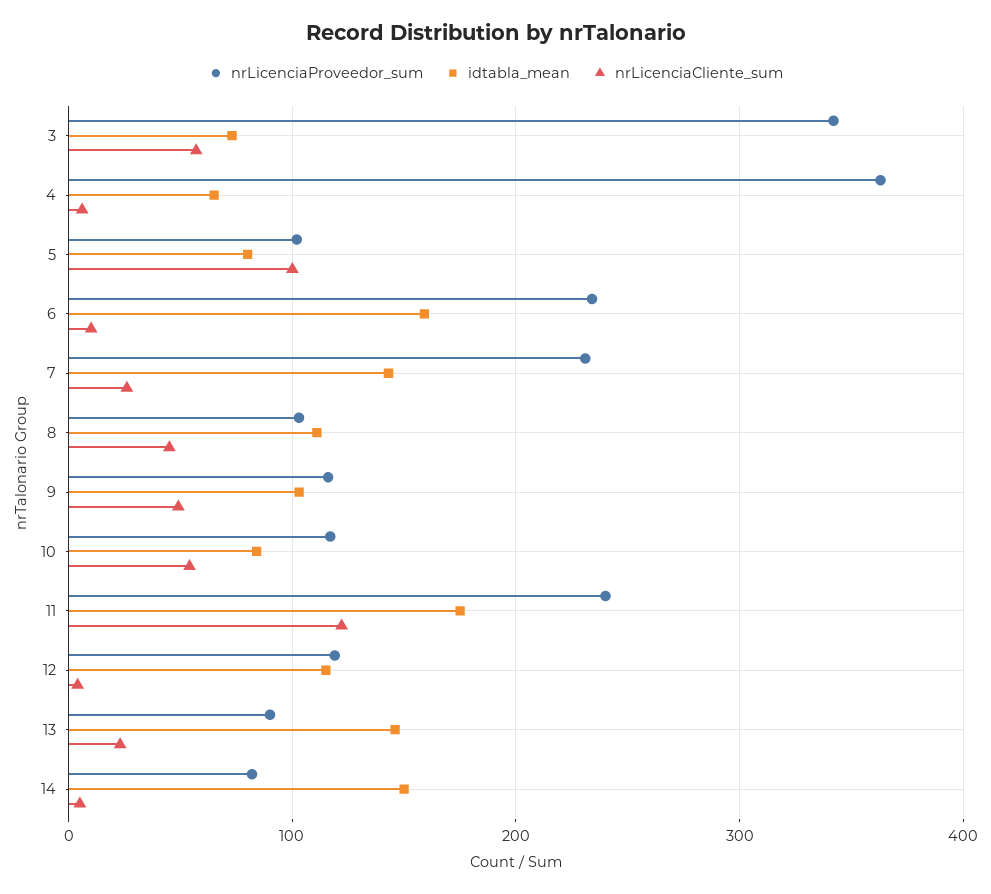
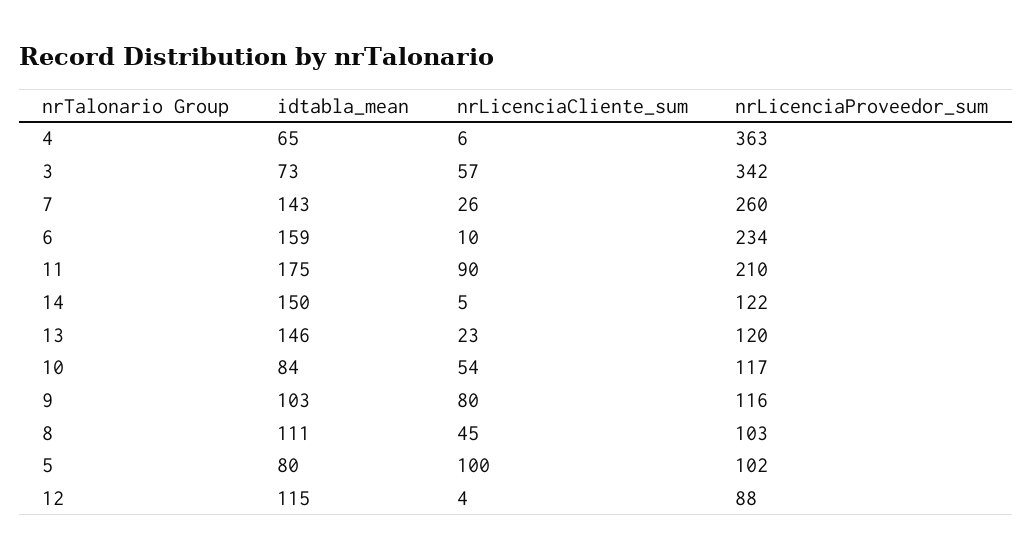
  {
    "nrLicenciaProveedor_sum": {
      "3": 342,
      "4": 363,
      "5": 102,
      "6": 234,
-     "7": 230,
+     "7": 260,
      "8": 103,
      "9": 116,
      "10": 117,
-     "11": 240,
+     "11": 210,
-     "12": 120,
+     "12": 88,
-     "13": 90,
+     "13": 120,
-     "14": 80
+     "14": 122
    },
    "idtabla_mean": {
      "3": 73,
      "4": 65,
      "5": 80,
      "6": 159,
      "7": 143,
      "8": 111,
      "9": 103,
      "10": 84,
      "11": 175,
      "12": 115,
      "13": 146,
      "14": 150
    },
    "nrLicenciaCliente_sum": {
      "3": 57,
      "4": 6,
      "5": 100,
      "6": 10,
      "7": 26,
      "8": 45,
-     "9": 50,
+     "9": 80,
      "10": 54,
-     "11": 120,
+     "11": 90,
      "12": 4,
      "13": 23,
      "14": 5
    }
  }

